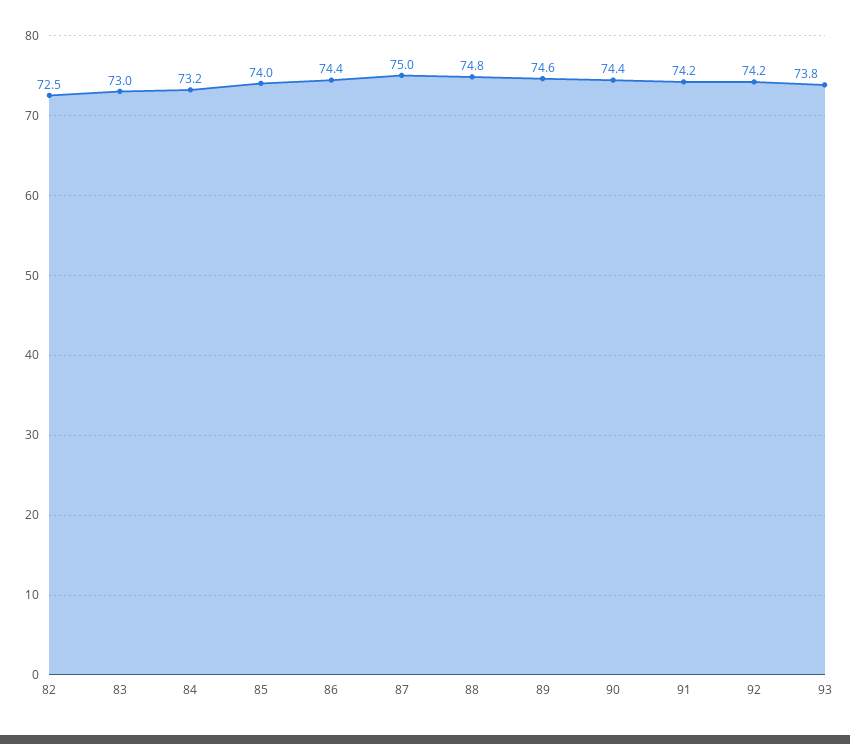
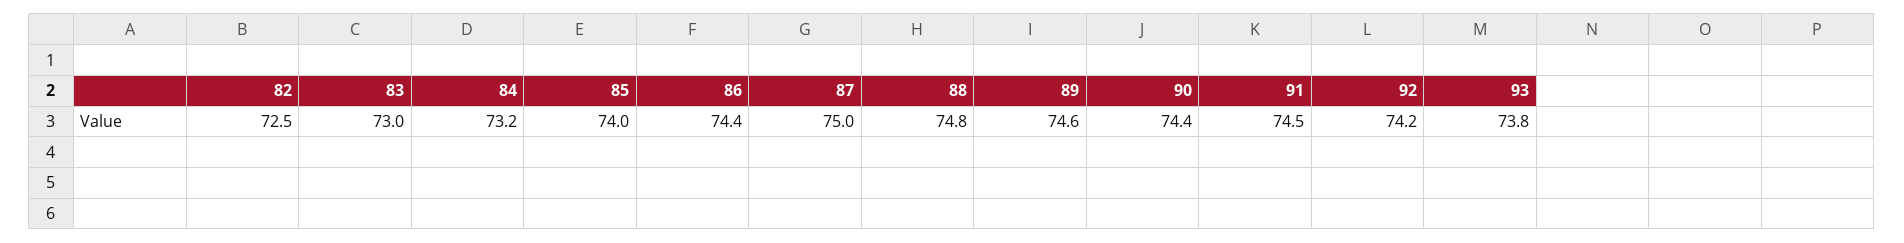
  {
    "82": 72.5,
    "83": 73,
    "84": 73.2,
    "85": 74,
    "86": 74.4,
    "87": 75,
    "88": 74.8,
    "89": 74.6,
    "90": 74.4,
-   "91": 74.2,
+   "91": 74.5,
    "92": 74.2,
    "93": 73.8
  }

